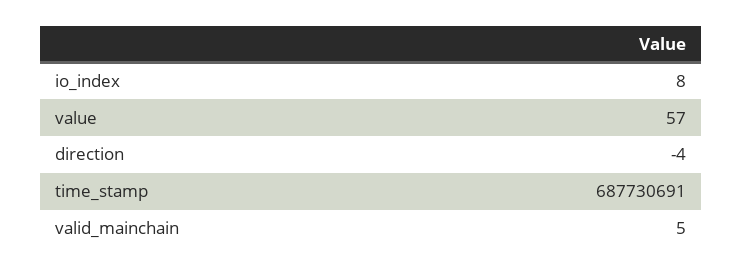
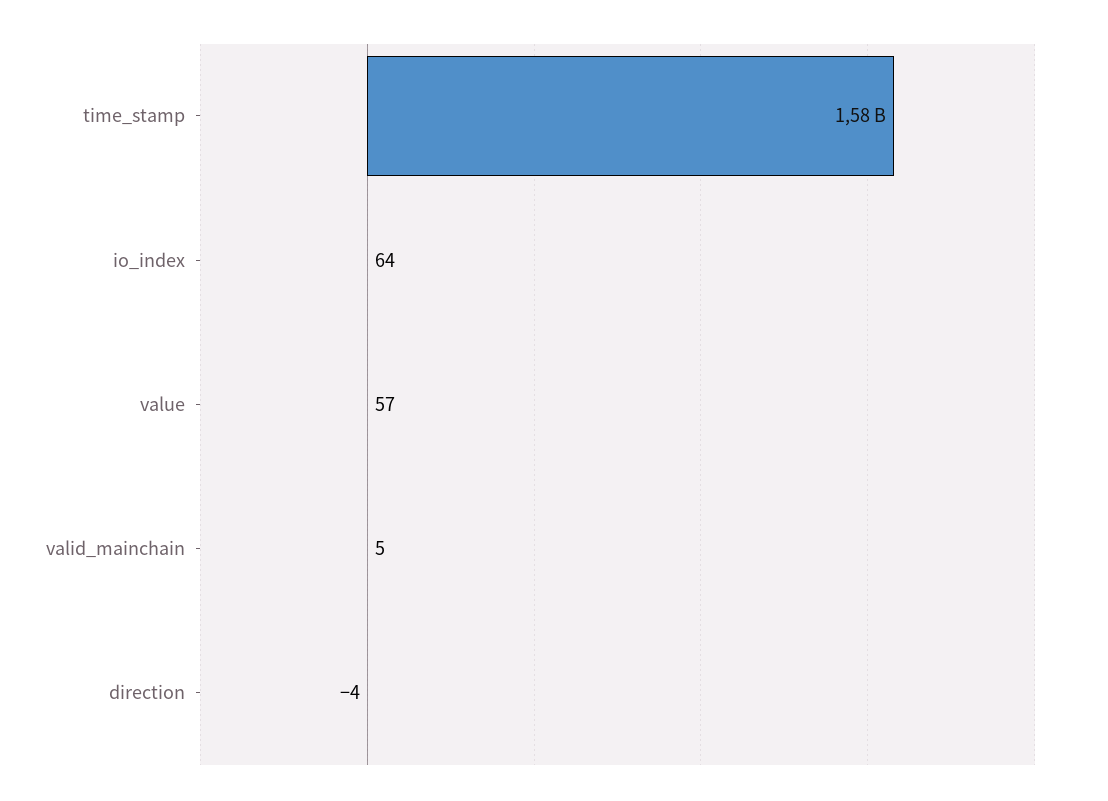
  {
-   "io_index": 8,
+   "io_index": 64,
    "value": 57,
    "direction": -4,
-   "time_stamp": 687730691,
+   "time_stamp": 1580000000,
    "valid_mainchain": 5
  }

